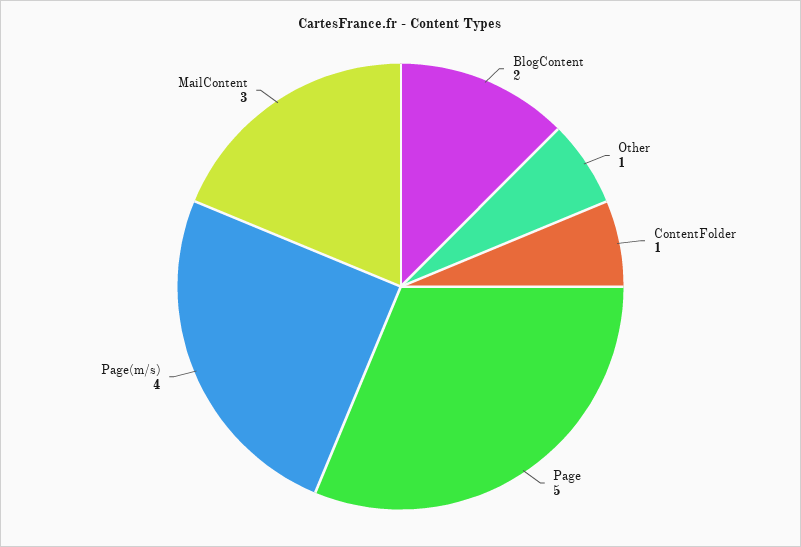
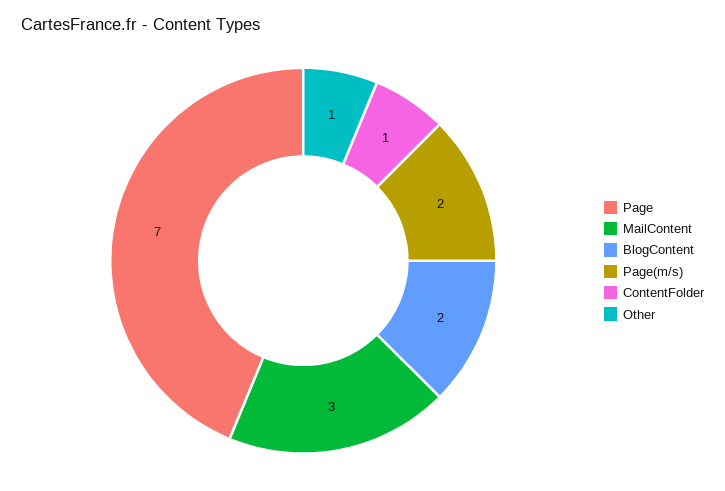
  {
    "BlogContent": 2,
    "Other": 1,
    "ContentFolder": 1,
-   "Page": 5,
+   "Page": 7,
-   "Page(m/s)": 4,
+   "Page(m/s)": 2,
    "MailContent": 3
  }

